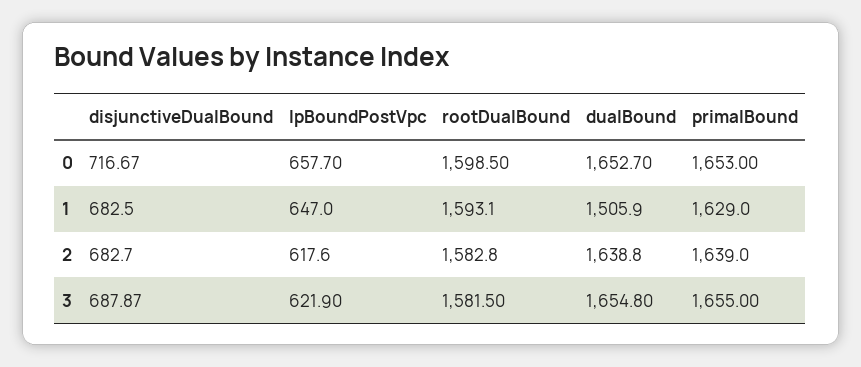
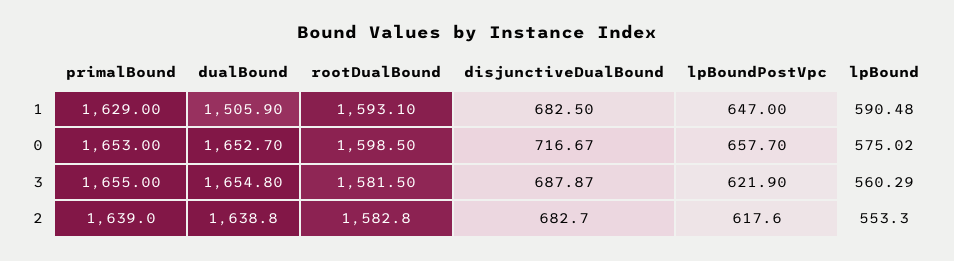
  {
    "disjunctiveDualBound": {
      "0": 716.67,
      "1": 682.5,
      "2": 682.7,
      "3": 687.87
    },
    "lpBoundPostVpc": {
      "0": 657.7,
      "1": 647,
      "2": 617.6,
      "3": 621.9
    },
    "rootDualBound": {
      "0": 1598.5,
      "1": 1593.1,
      "2": 1582.8,
      "3": 1581.5
    },
    "dualBound": {
      "0": 1652.7,
      "1": 1505.9,
      "2": 1638.8,
      "3": 1654.8
    },
    "primalBound": {
      "0": 1653,
      "1": 1629,
      "2": 1639,
      "3": 1655
-   }
+   },
+   "lpBound": {
+     "1": 590.48,
+     "0": 575.02,
+     "3": 560.29,
+     "2": 553.3
+   }
  }

